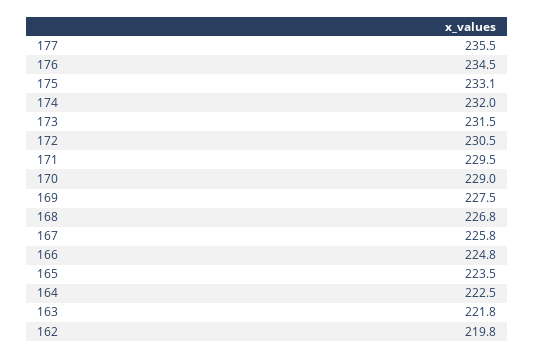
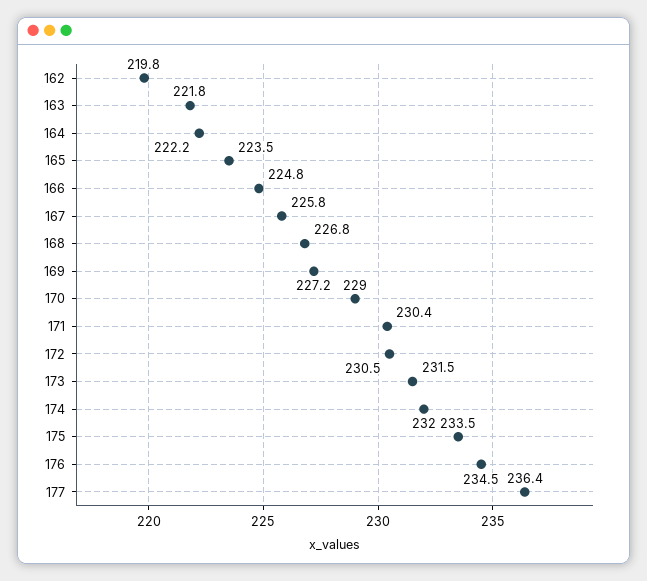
  {
-   "177": 235.5,
+   "177": 236.4,
    "176": 234.5,
-   "175": 233.1,
+   "175": 233.5,
    "174": 232,
    "173": 231.5,
    "172": 230.5,
-   "171": 229.5,
+   "171": 230.4,
    "170": 229,
-   "169": 227.5,
+   "169": 227.2,
    "168": 226.8,
    "167": 225.8,
    "166": 224.8,
    "165": 223.5,
-   "164": 222.5,
+   "164": 222.2,
    "163": 221.8,
    "162": 219.8
  }

